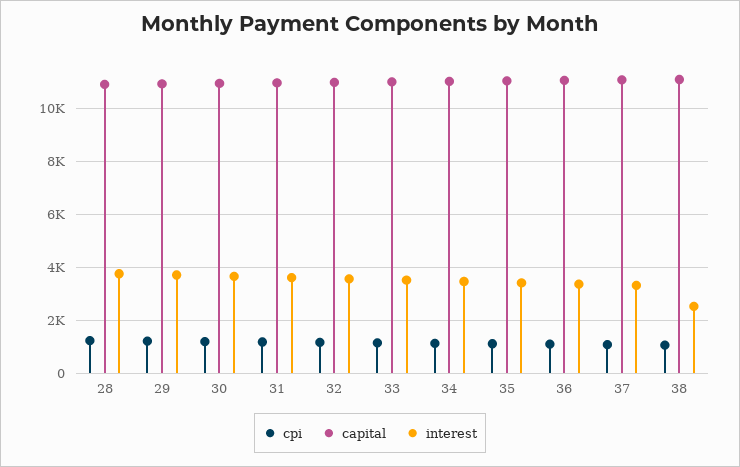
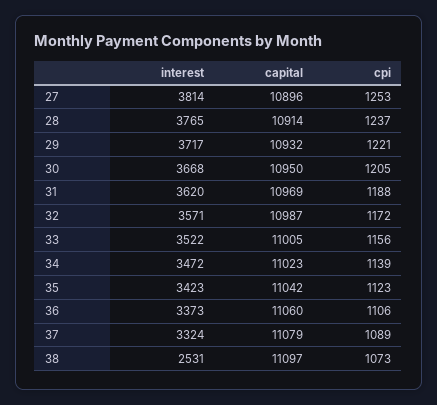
  {
    "cpi": {
      "28": 1237,
      "29": 1221,
      "30": 1205,
      "31": 1188,
      "32": 1172,
      "33": 1156,
      "34": 1139,
      "35": 1123,
      "36": 1106,
      "37": 1089,
-     "38": 1073
+     "38": 1073,
+     "27": 1253
    },
    "capital": {
      "28": 10914,
      "29": 10932,
      "30": 10950,
      "31": 10969,
      "32": 10987,
      "33": 11005,
      "34": 11023,
      "35": 11042,
      "36": 11060,
      "37": 11079,
-     "38": 11097
+     "38": 11097,
+     "27": 10896
    },
    "interest": {
      "28": 3765,
      "29": 3717,
      "30": 3668,
      "31": 3620,
      "32": 3571,
      "33": 3522,
      "34": 3472,
      "35": 3423,
      "36": 3373,
      "37": 3324,
-     "38": 2531
+     "38": 2531,
+     "27": 3814
    }
  }

